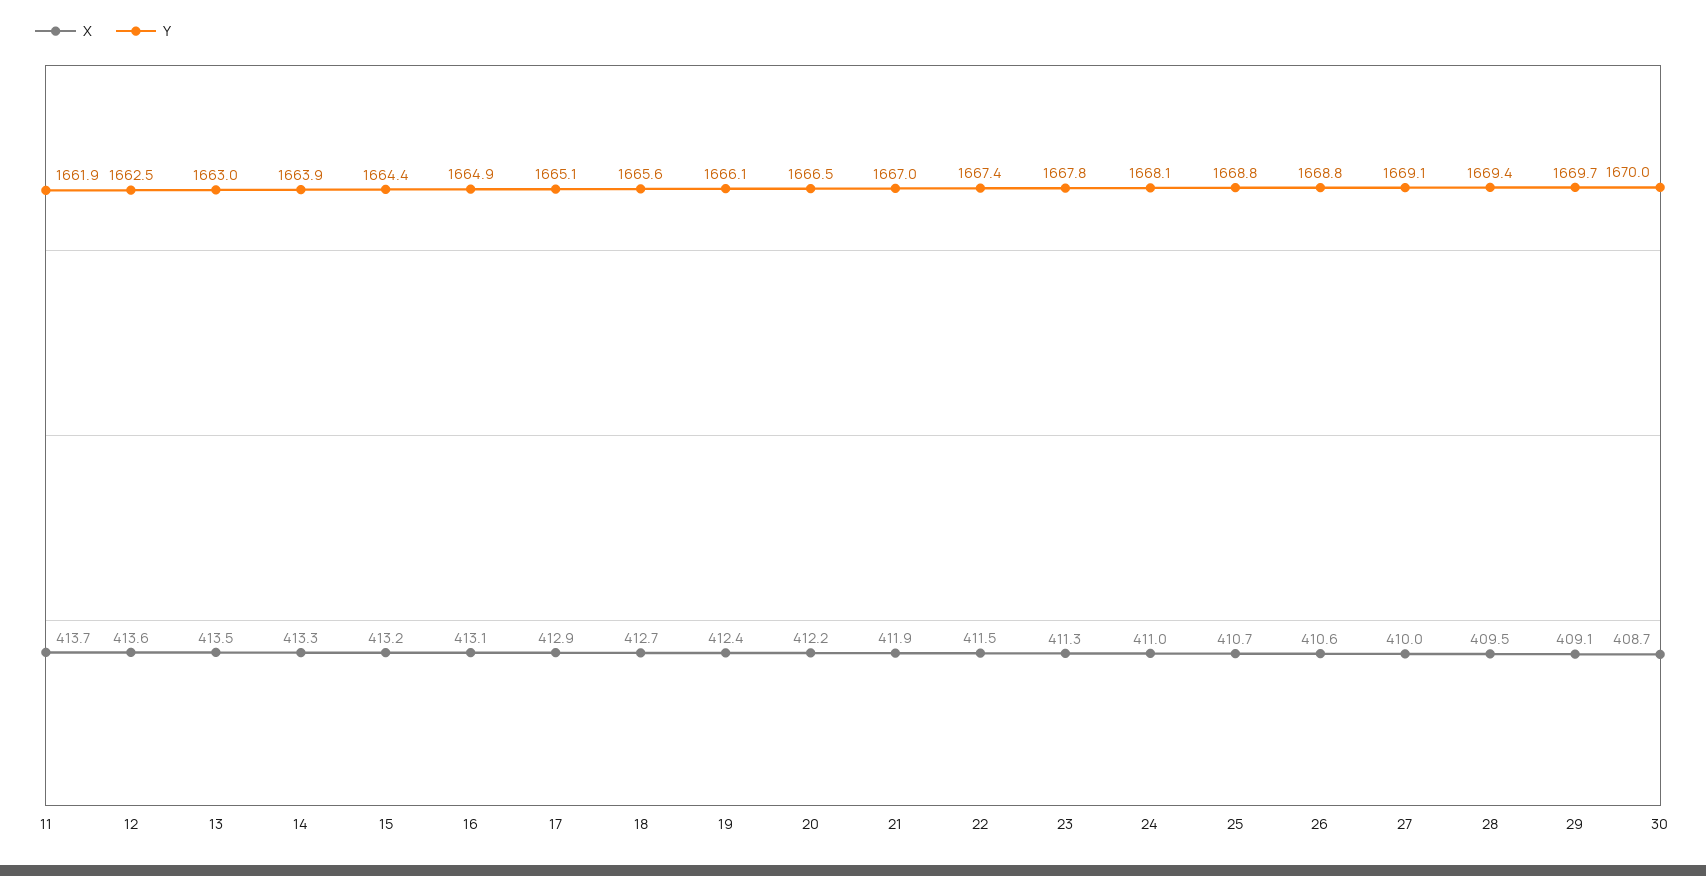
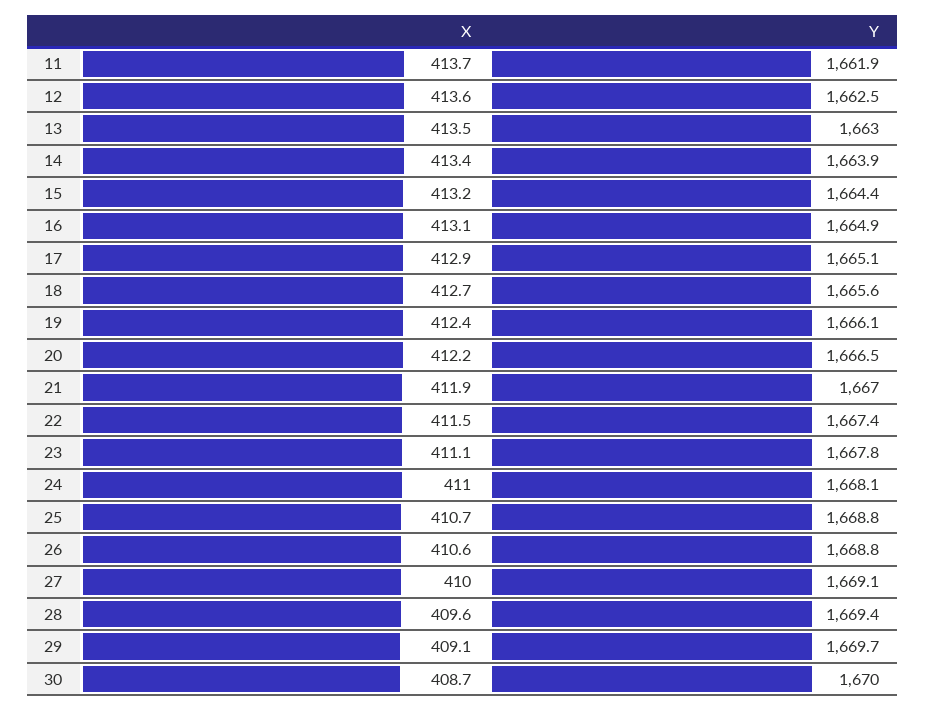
  {
    "X": {
      "11": 413.7,
      "12": 413.6,
      "13": 413.5,
-     "14": 413.3,
+     "14": 413.4,
      "15": 413.2,
      "16": 413.1,
      "17": 412.9,
      "18": 412.7,
      "19": 412.4,
      "20": 412.2,
      "21": 411.9,
      "22": 411.5,
-     "23": 411.3,
+     "23": 411.1,
      "24": 411,
      "25": 410.7,
      "26": 410.6,
      "27": 410,
-     "28": 409.5,
+     "28": 409.6,
      "29": 409.1,
      "30": 408.7
    },
    "Y": {
      "11": 1661.9,
      "12": 1662.5,
      "13": 1663,
      "14": 1663.9,
      "15": 1664.4,
      "16": 1664.9,
      "17": 1665.1,
      "18": 1665.6,
      "19": 1666.1,
      "20": 1666.5,
      "21": 1667,
      "22": 1667.4,
      "23": 1667.8,
      "24": 1668.1,
      "25": 1668.8,
      "26": 1668.8,
      "27": 1669.1,
      "28": 1669.4,
      "29": 1669.7,
      "30": 1670
    }
  }

